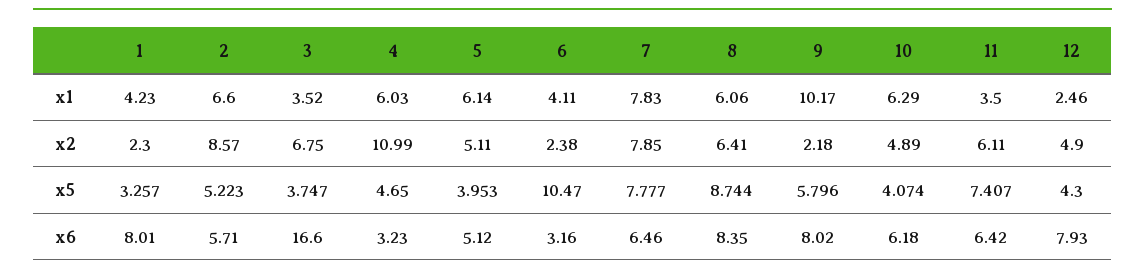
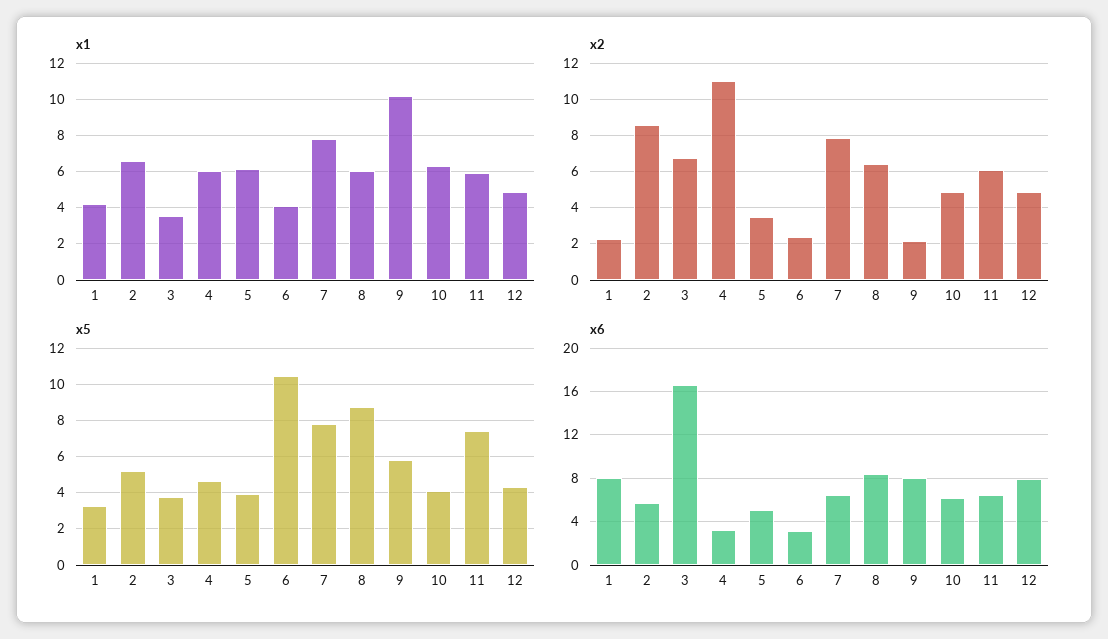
  {
    "x1": {
      "1": 4.23,
      "2": 6.6,
      "3": 3.52,
      "4": 6.03,
      "5": 6.14,
      "6": 4.11,
      "7": 7.83,
      "8": 6.06,
      "9": 10.17,
      "10": 6.29,
-     "11": 3.5,
+     "11": 6,
-     "12": 2.46
+     "12": 5
    },
    "x2": {
      "1": 2.3,
      "2": 8.57,
      "3": 6.75,
      "4": 10.99,
-     "5": 5.11,
+     "5": 3.5,
      "6": 2.38,
      "7": 7.85,
      "8": 6.41,
      "9": 2.18,
      "10": 4.89,
      "11": 6.11,
      "12": 4.9
    },
    "x5": {
      "1": 3.257,
      "2": 5.223,
      "3": 3.747,
      "4": 4.65,
      "5": 3.953,
      "6": 10.47,
      "7": 7.777,
      "8": 8.744,
      "9": 5.796,
      "10": 4.074,
      "11": 7.407,
      "12": 4.3
    },
    "x6": {
      "1": 8.01,
      "2": 5.71,
      "3": 16.6,
      "4": 3.23,
      "5": 5.12,
      "6": 3.16,
      "7": 6.46,
      "8": 8.35,
      "9": 8.02,
      "10": 6.18,
      "11": 6.42,
      "12": 7.93
    }
  }

